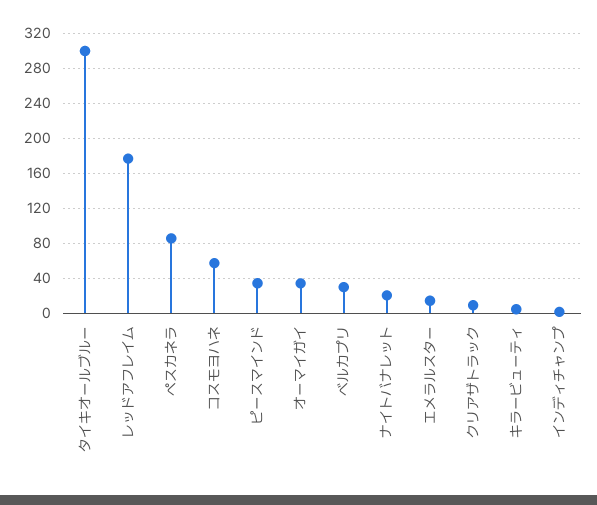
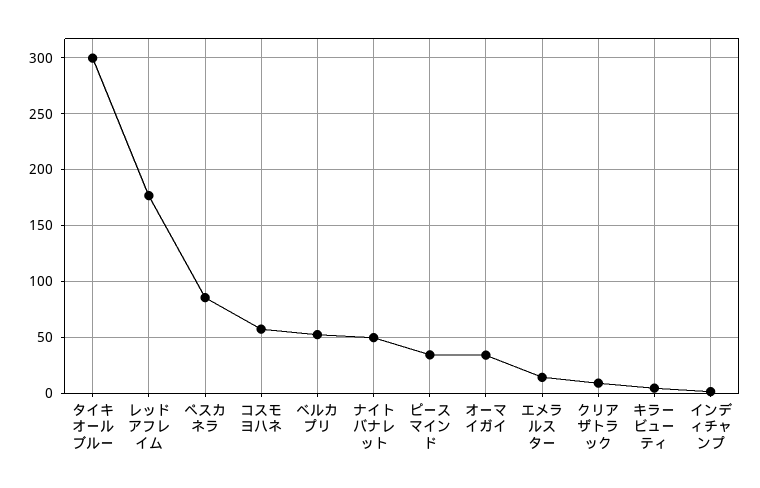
  {
    "タイキオールブルー": 300,
    "レッドアフレイム": 180,
    "ペスカネラ": 90,
    "コスモヨハネ": 60,
    "ピースマインド": 30,
    "オーマイガイ": 30,
-   "ベルカプリ": 30,
+   "ベルカプリ": 50,
-   "ナイトバナレット": 20,
+   "ナイトバナレット": 50,
    "エメラルスター": 10,
    "クリアザトラック": 10,
    "キラービューティ": 0,
    "インディチャンプ": 0
  }

